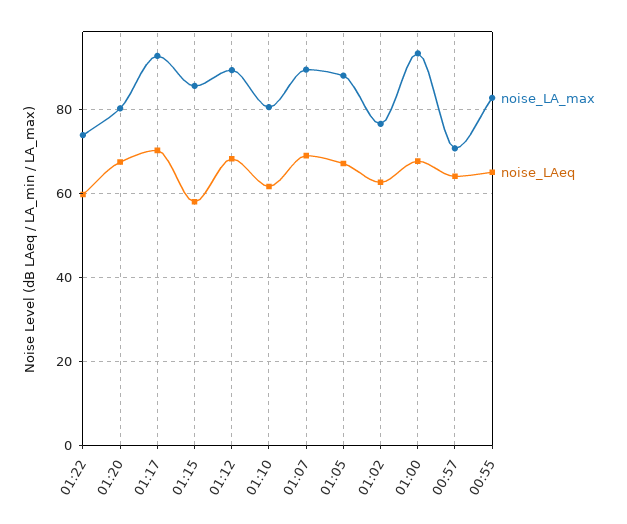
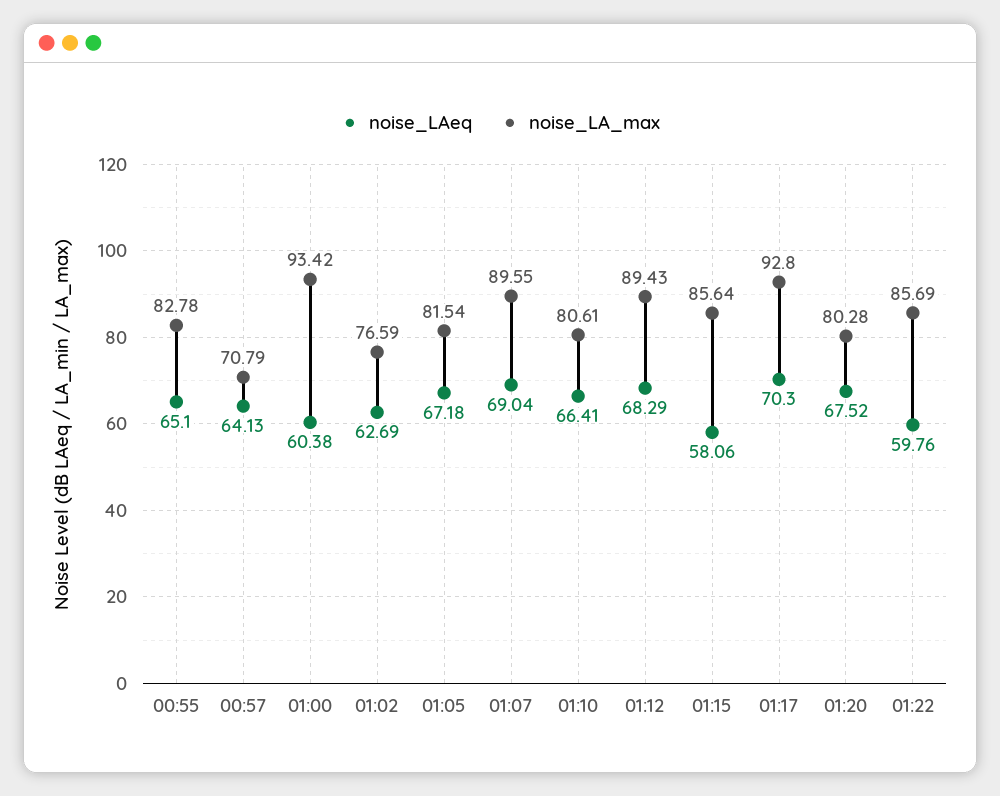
  {
    "noise_LA_max": {
-     "01:22": 74,
+     "01:22": 85.69,
      "01:20": 80.28,
      "01:17": 92.8,
      "01:15": 85.64,
      "01:12": 89.43,
      "01:10": 80.61,
      "01:07": 89.55,
-     "01:05": 88,
+     "01:05": 81.54,
      "01:02": 76.59,
      "01:00": 93.42,
      "00:57": 70.79,
      "00:55": 82.78
    },
    "noise_LAeq": {
      "01:22": 59.76,
      "01:20": 67.52,
      "01:17": 70.3,
      "01:15": 58.06,
      "01:12": 68.29,
-     "01:10": 62,
+     "01:10": 66.41,
      "01:07": 69.04,
      "01:05": 67.18,
      "01:02": 62.69,
-     "01:00": 68,
+     "01:00": 60.38,
      "00:57": 64.13,
      "00:55": 65.1
    }
  }

